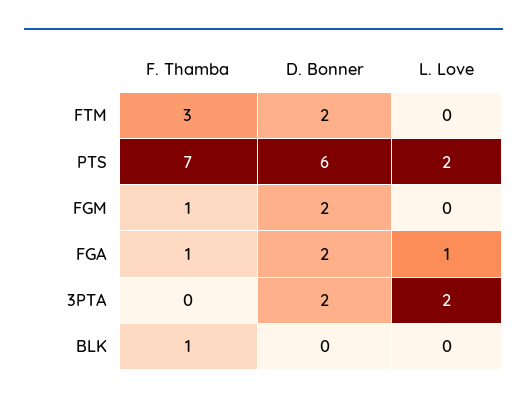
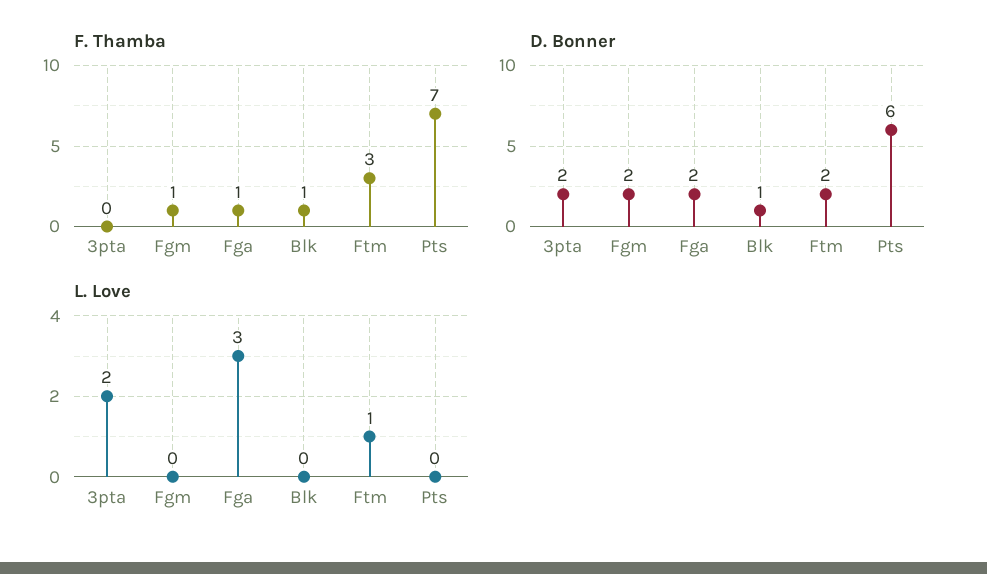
  {
    "F. Thamba": {
      "FTM": 3,
      "PTS": 7,
      "FGM": 1,
      "FGA": 1,
      "3PTA": 0,
      "BLK": 1
    },
    "D. Bonner": {
      "FTM": 2,
      "PTS": 6,
      "FGM": 2,
      "FGA": 2,
      "3PTA": 2,
-     "BLK": 0
+     "BLK": 1
    },
    "L. Love": {
-     "FTM": 0,
+     "FTM": 1,
-     "PTS": 2,
+     "PTS": 0,
      "FGM": 0,
-     "FGA": 1,
+     "FGA": 3,
      "3PTA": 2,
      "BLK": 0
    }
  }

